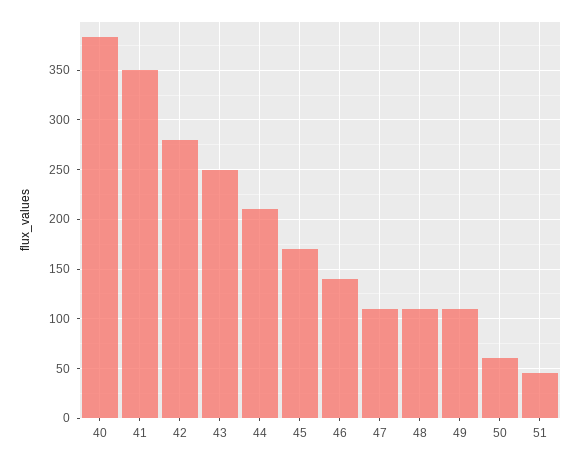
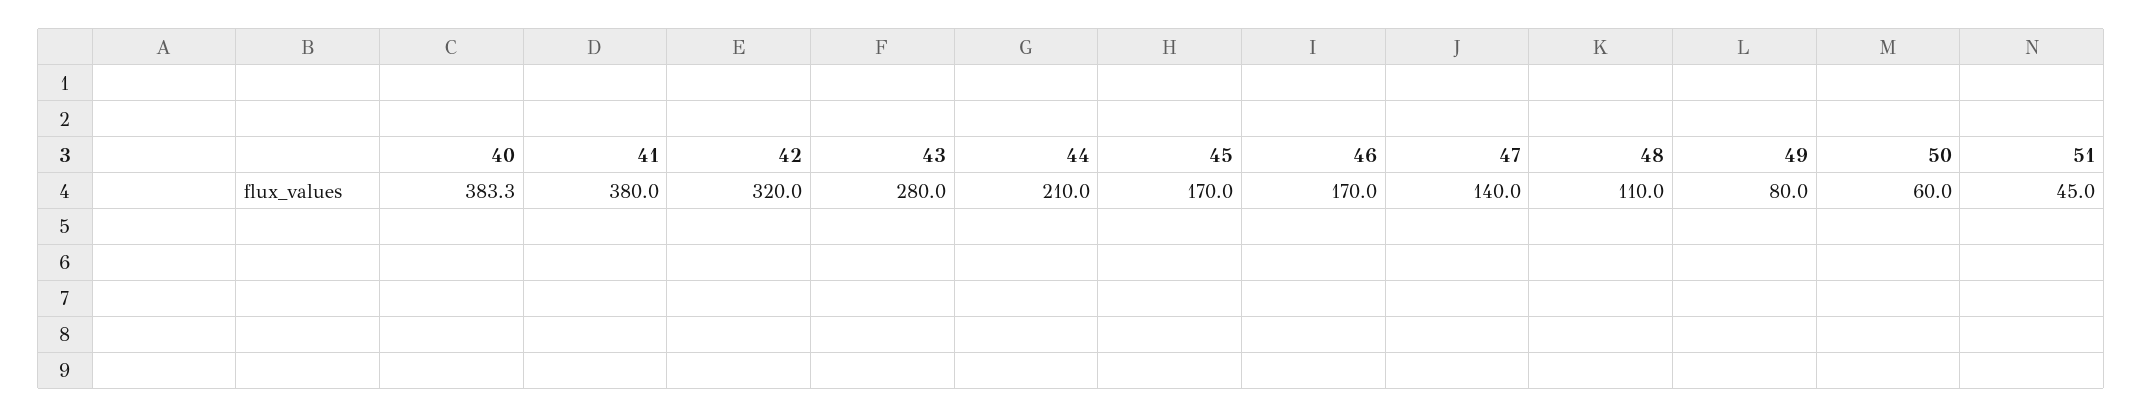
  {
    "40": 383.3,
-   "41": 350,
+   "41": 380,
-   "42": 280,
+   "42": 320,
-   "43": 250,
+   "43": 280,
    "44": 210,
    "45": 170,
-   "46": 140,
+   "46": 170,
-   "47": 110,
+   "47": 140,
    "48": 110,
-   "49": 110,
+   "49": 80,
    "50": 60,
    "51": 45
  }

